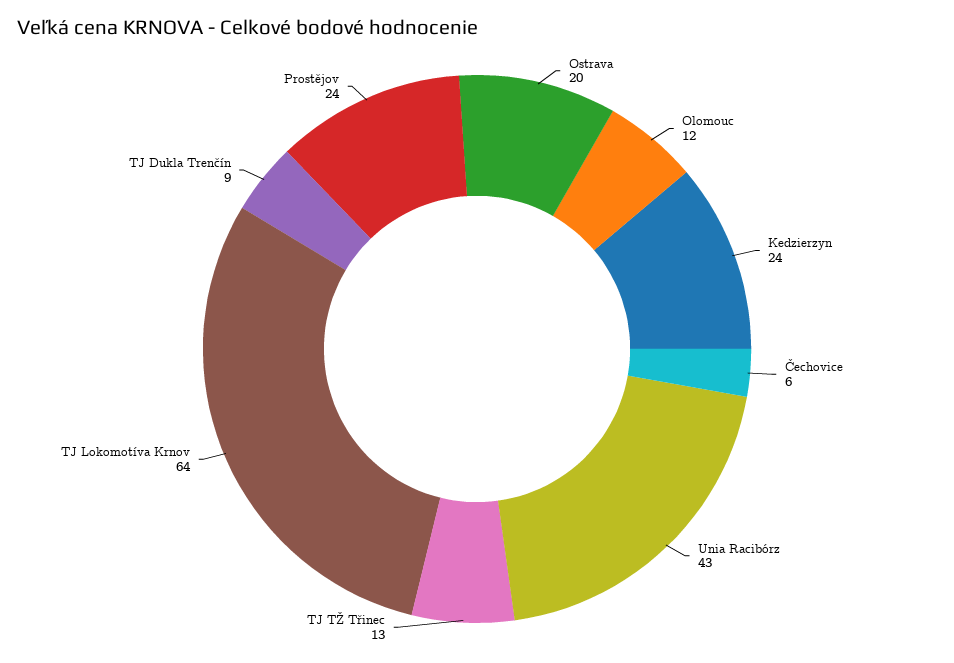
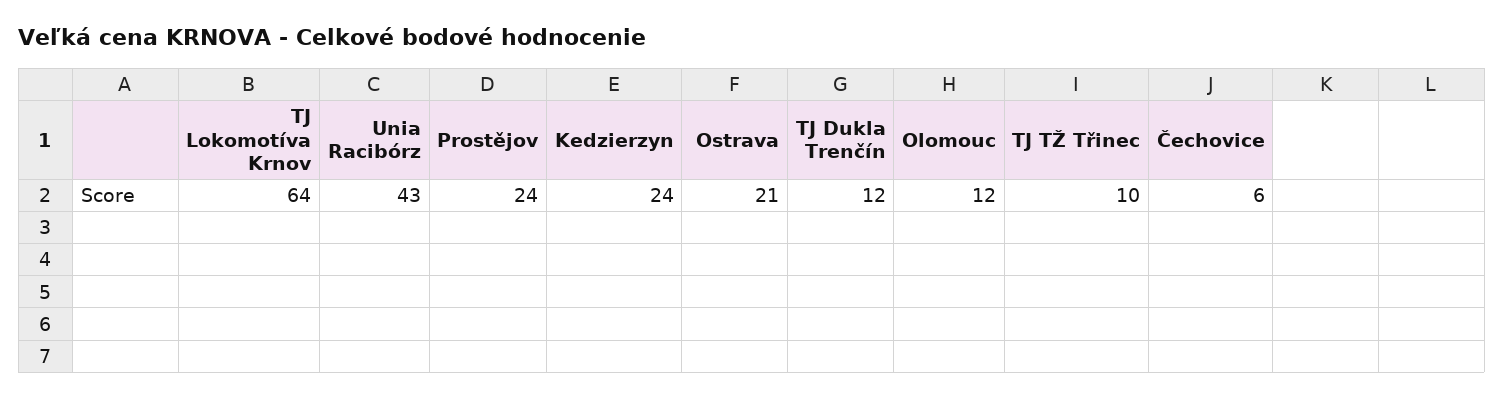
  {
-   "Ostrava": 20,
+   "Ostrava": 21,
    "Olomouc": 12,
    "Kedzierzyn": 24,
    "Čechovice": 6,
    "Unia Racibórz": 43,
-   "TJ TŽ Třinec": 13,
+   "TJ TŽ Třinec": 10,
    "TJ Lokomotíva Krnov": 64,
-   "TJ Dukla Trenčín": 9,
+   "TJ Dukla Trenčín": 12,
    "Prostějov": 24
  }

